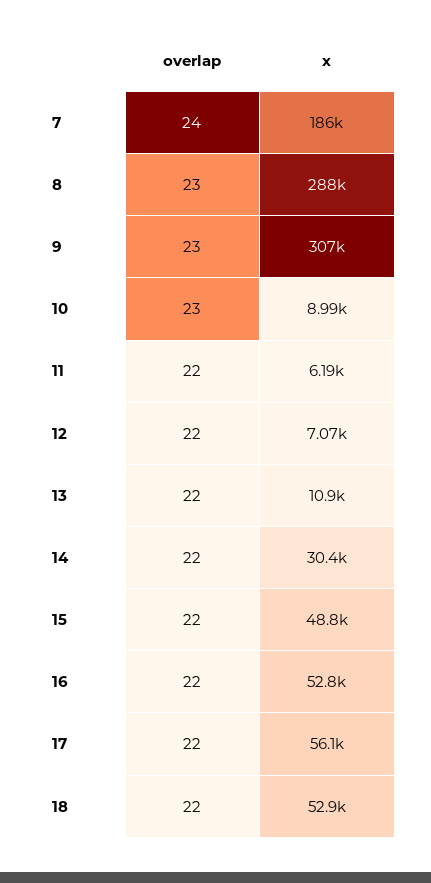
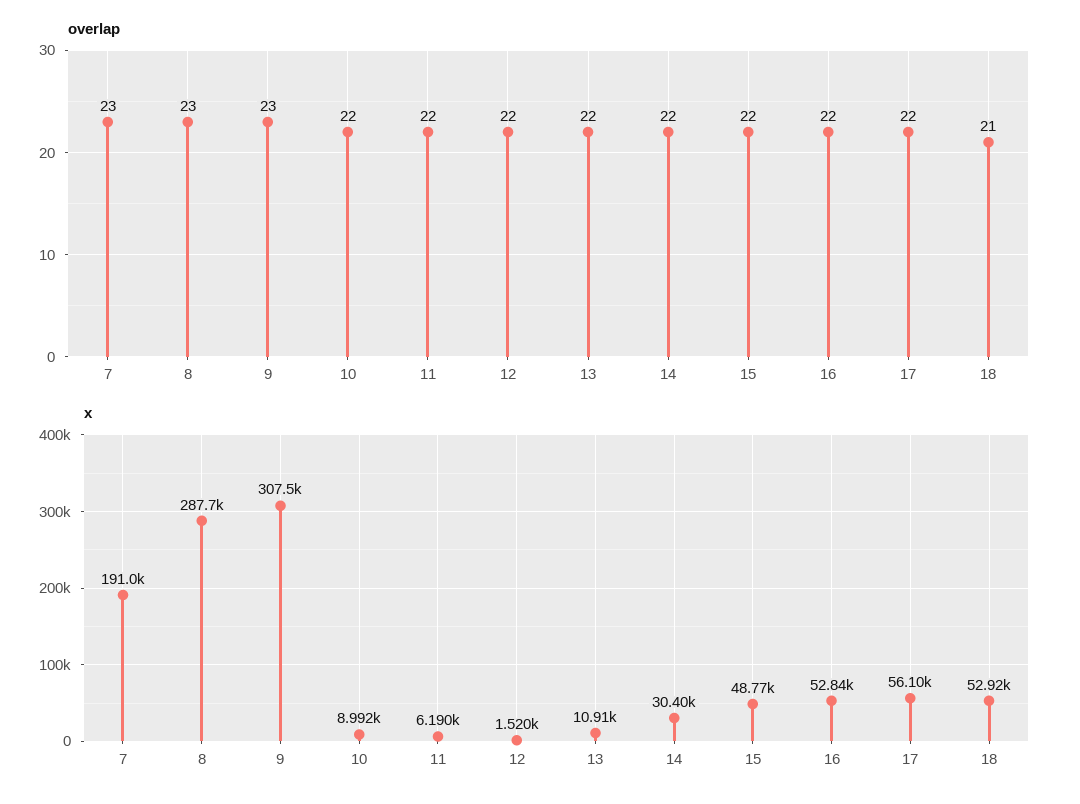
  {
    "overlap": {
-     "7": 24,
+     "7": 23,
      "8": 23,
      "9": 23,
-     "10": 23,
+     "10": 22,
      "11": 22,
      "12": 22,
      "13": 22,
      "14": 22,
      "15": 22,
      "16": 22,
      "17": 22,
-     "18": 22
+     "18": 21
    },
    "x": {
-     "7": 186000,
+     "7": 191000,
      "8": 287700,
      "9": 307500,
      "10": 8992,
      "11": 6190,
-     "12": 7070,
+     "12": 1520,
      "13": 10910,
      "14": 30400,
      "15": 48770,
      "16": 52840,
      "17": 56100,
      "18": 52920
    }
  }

